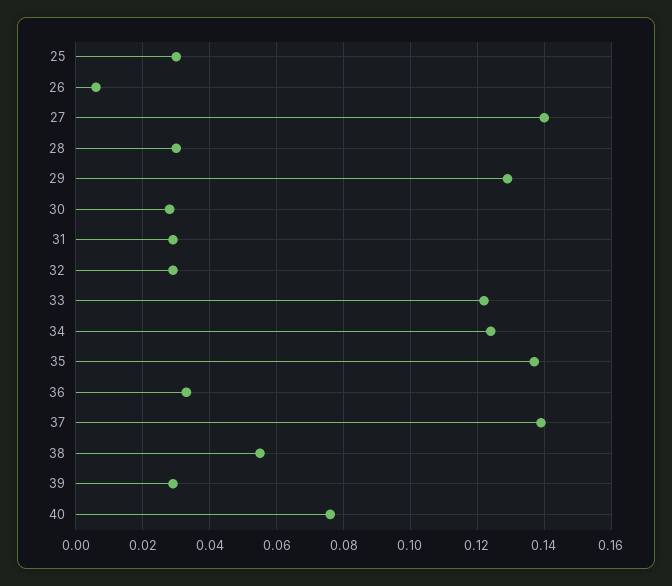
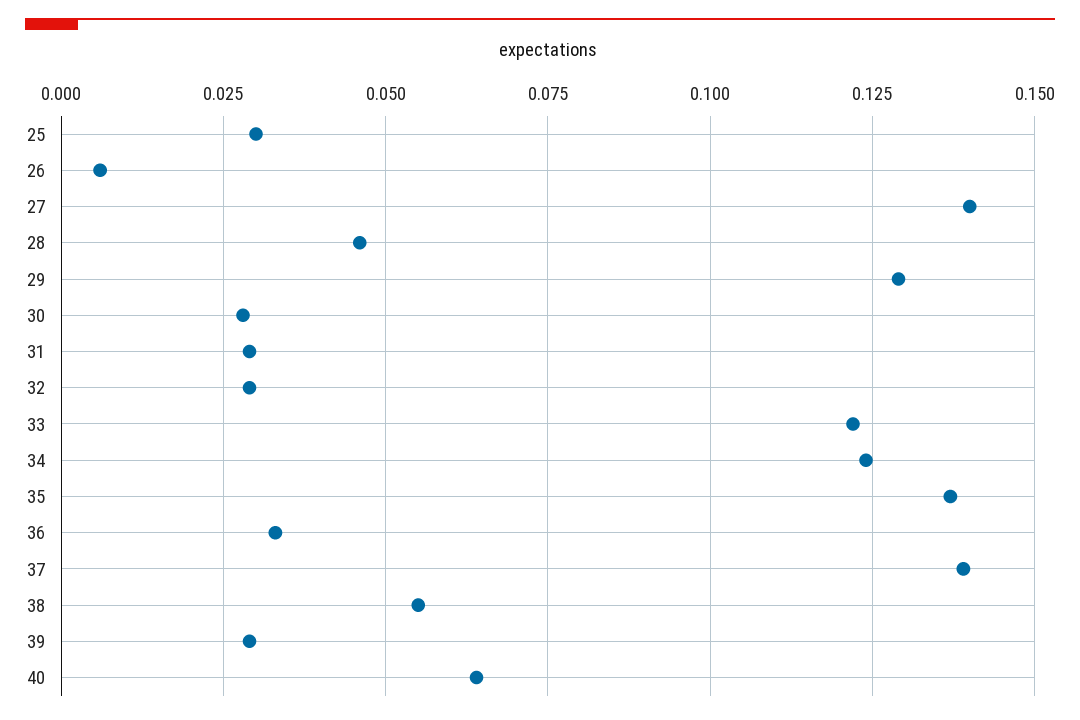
  {
    "25": 0.03,
    "26": 0.005,
    "27": 0.14,
-   "28": 0.03,
+   "28": 0.045,
    "29": 0.13,
    "30": 0.03,
    "31": 0.03,
    "32": 0.03,
    "33": 0.12,
    "34": 0.125,
    "35": 0.135,
    "36": 0.035,
    "37": 0.14,
    "38": 0.055,
    "39": 0.03,
-   "40": 0.075
+   "40": 0.065
  }

